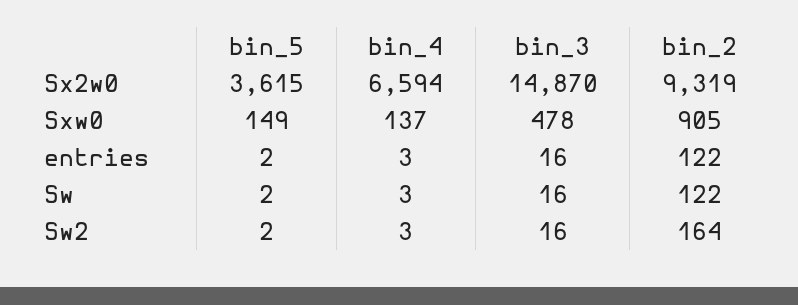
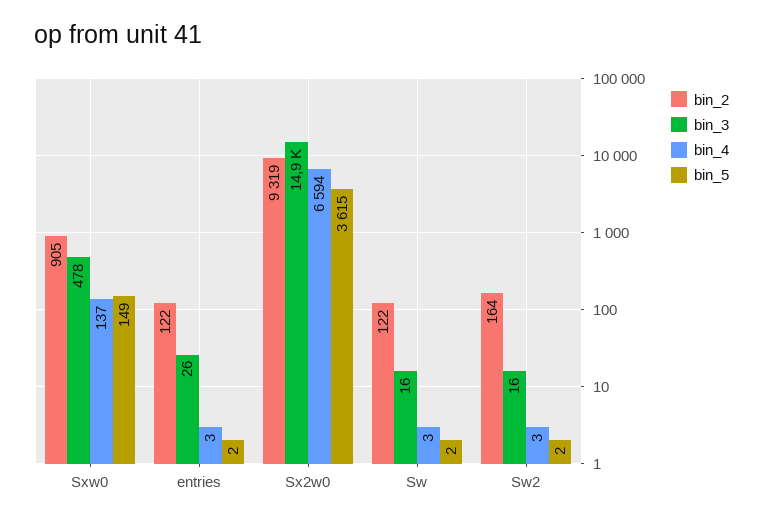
  {
    "bin_5": {
      "Sx2w0": 3615,
      "Sxw0": 149,
      "entries": 2,
      "Sw": 2,
      "Sw2": 2
    },
    "bin_4": {
      "Sx2w0": 6594,
      "Sxw0": 137,
      "entries": 3,
      "Sw": 3,
      "Sw2": 3
    },
    "bin_3": {
      "Sx2w0": 14870,
      "Sxw0": 478,
-     "entries": 16,
+     "entries": 26,
      "Sw": 16,
      "Sw2": 16
    },
    "bin_2": {
      "Sx2w0": 9319,
      "Sxw0": 905,
      "entries": 122,
      "Sw": 122,
      "Sw2": 164
    }
  }

